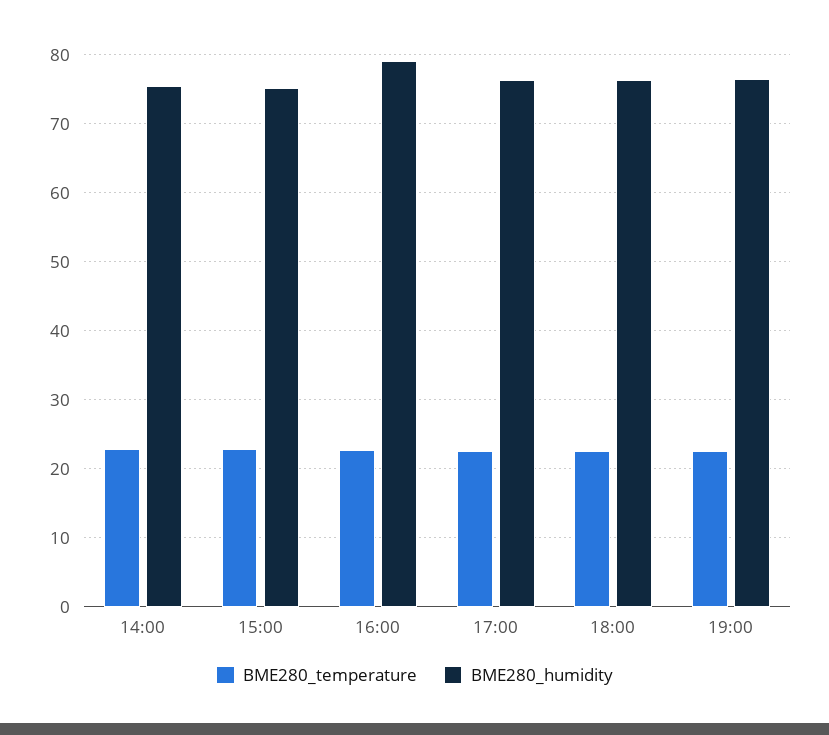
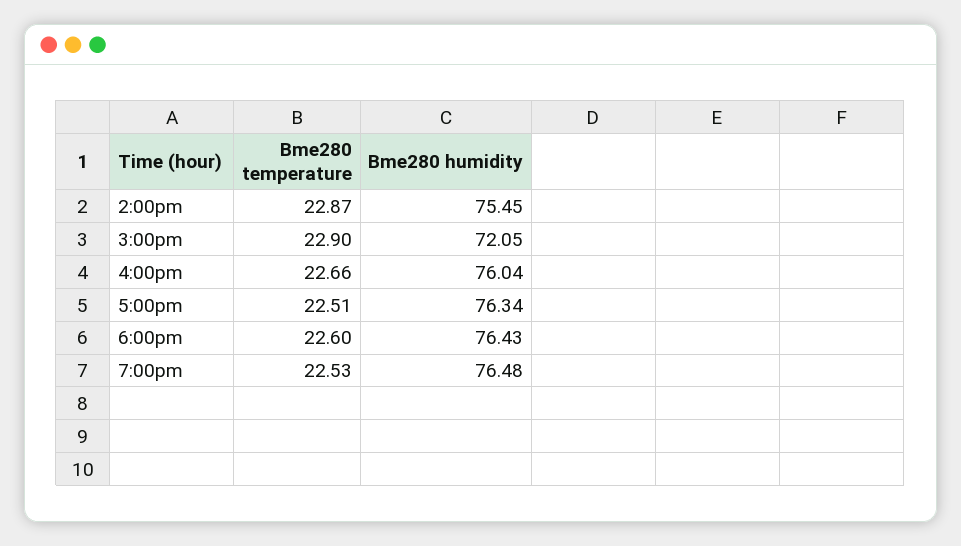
  {
    "BME280_temperature": {
      "14:00": 22.87,
      "15:00": 22.9,
      "16:00": 22.66,
      "17:00": 22.51,
      "18:00": 22.6,
      "19:00": 22.53
    },
    "BME280_humidity": {
      "14:00": 75.45,
-     "15:00": 75,
+     "15:00": 72.05,
-     "16:00": 79,
+     "16:00": 76.04,
      "17:00": 76.34,
      "18:00": 76.43,
      "19:00": 76.48
    }
  }

